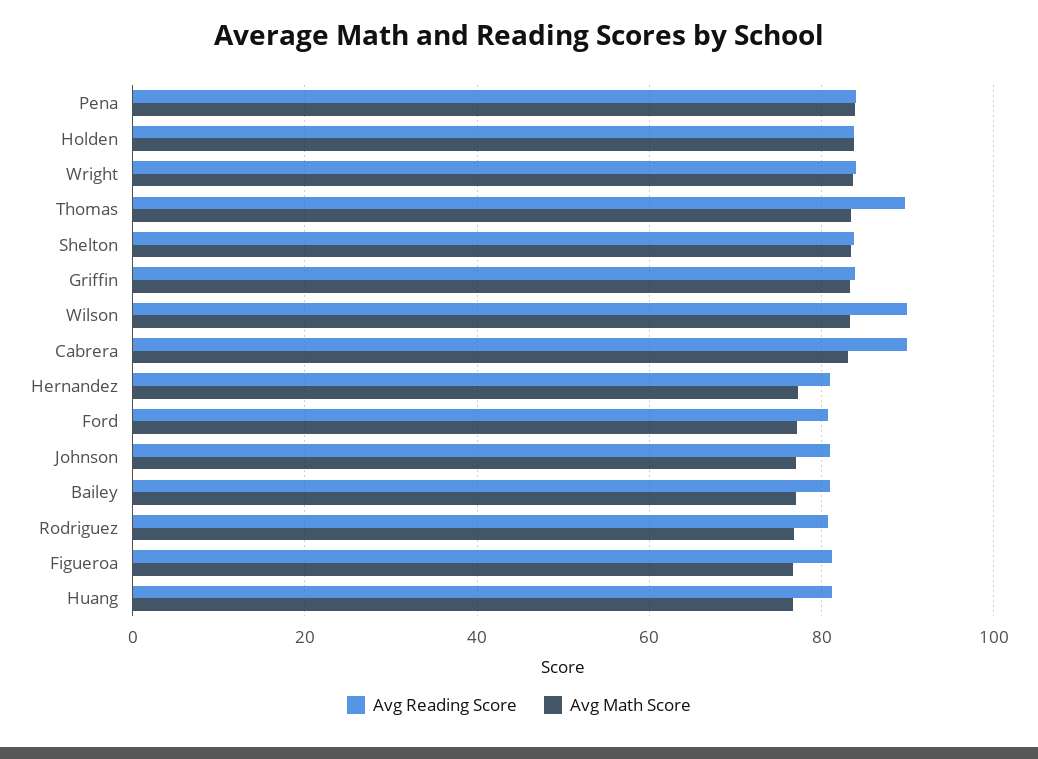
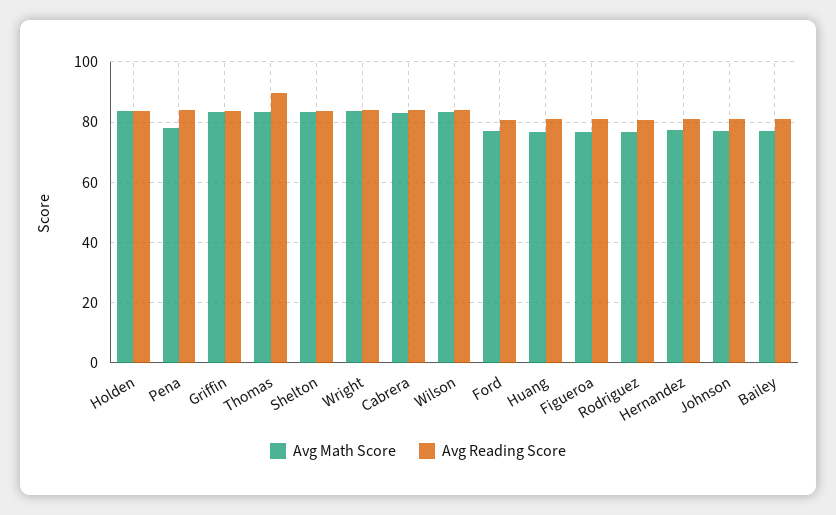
  {
    "Avg Reading Score": {
      "Pena": 84,
      "Holden": 84,
      "Wright": 84,
      "Thomas": 90,
      "Shelton": 84,
      "Griffin": 84,
-     "Wilson": 90,
+     "Wilson": 84,
-     "Cabrera": 90,
+     "Cabrera": 84,
      "Hernandez": 80,
      "Ford": 80,
      "Johnson": 80,
      "Bailey": 82,
      "Rodriguez": 80,
      "Figueroa": 82,
      "Huang": 82
    },
    "Avg Math Score": {
-     "Pena": 84,
+     "Pena": 78,
      "Holden": 84,
      "Wright": 84,
      "Thomas": 84,
      "Shelton": 84,
      "Griffin": 84,
      "Wilson": 84,
      "Cabrera": 84,
      "Hernandez": 78,
      "Ford": 78,
      "Johnson": 78,
      "Bailey": 78,
      "Rodriguez": 76,
      "Figueroa": 76,
      "Huang": 76
    }
  }

